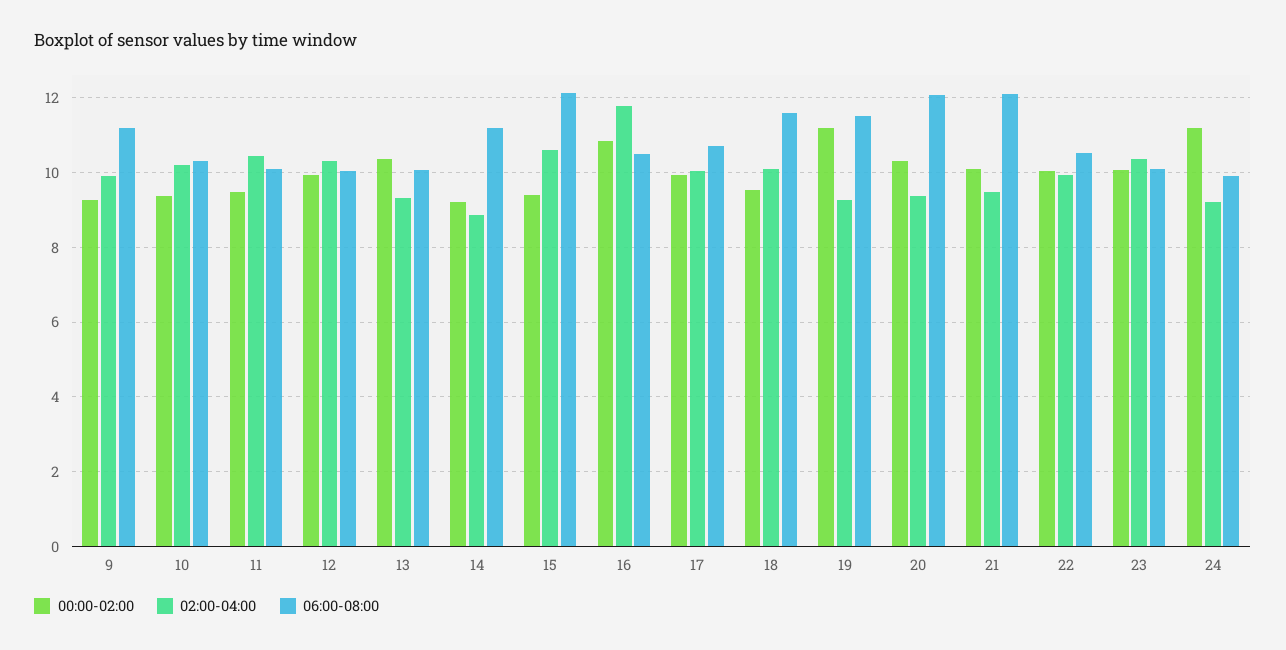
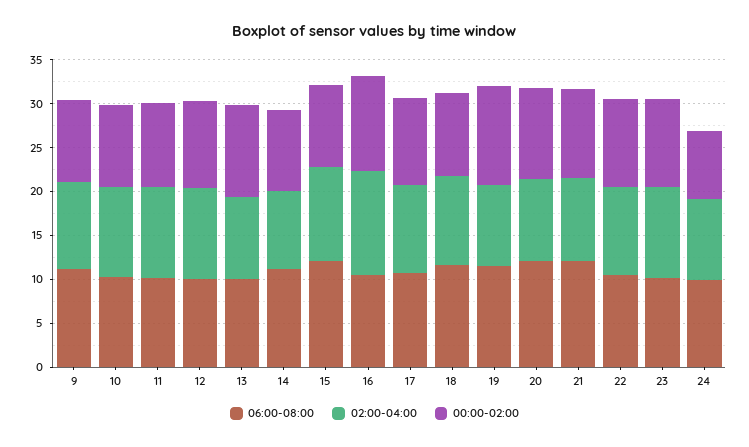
  {
    "00:00-02:00": {
      "9": 9.2,
      "10": 9.4,
      "11": 9.4,
      "12": 10,
      "13": 10.4,
      "14": 9.2,
      "15": 9.4,
      "16": 10.8,
      "17": 10,
      "18": 9.6,
      "19": 11.2,
      "20": 10.4,
      "21": 10.2,
      "22": 10,
      "23": 10,
-     "24": 11.2
+     "24": 8
    },
    "02:00-04:00": {
      "9": 10,
      "10": 10.2,
      "11": 10.4,
      "12": 10.4,
      "13": 9.4,
      "14": 8.8,
      "15": 10.6,
      "16": 11.8,
      "17": 10,
      "18": 10.2,
      "19": 9.2,
      "20": 9.4,
      "21": 9.4,
      "22": 10,
      "23": 10.4,
      "24": 9.2
    },
    "06:00-08:00": {
      "9": 11.2,
      "10": 10.4,
      "11": 10.2,
      "12": 10,
      "13": 10,
      "14": 11.2,
      "15": 12.2,
      "16": 10.6,
      "17": 10.8,
      "18": 11.6,
      "19": 11.6,
      "20": 12,
      "21": 12.2,
      "22": 10.6,
      "23": 10.2,
      "24": 10
    }
  }

